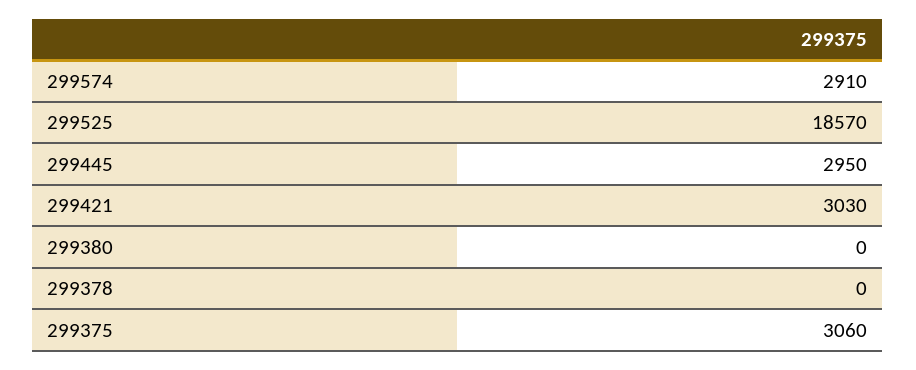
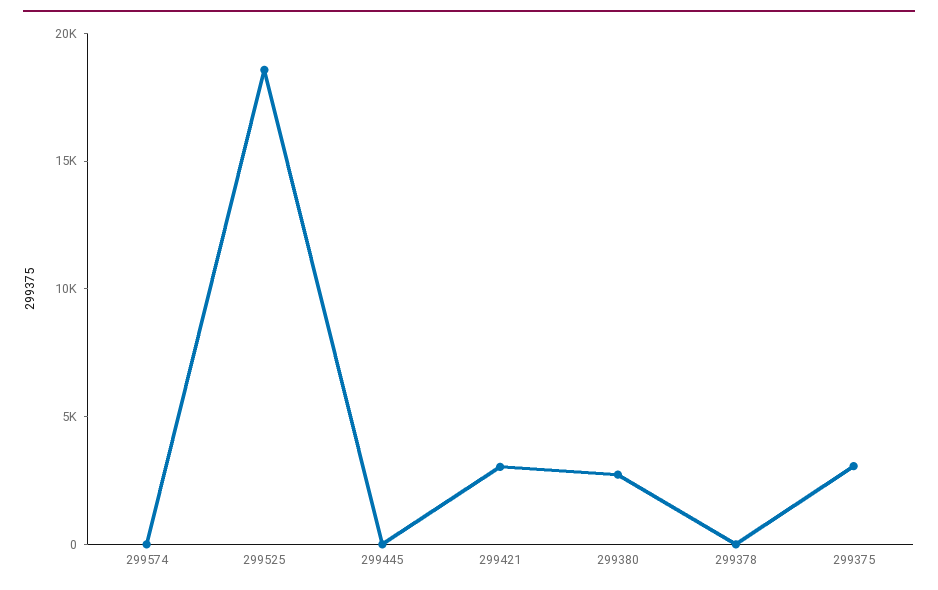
  {
-   "299574": 2910,
+   "299574": 0,
    "299525": 18570,
-   "299445": 2950,
+   "299445": 0,
    "299421": 3030,
-   "299380": 0,
+   "299380": 3000,
    "299378": 0,
    "299375": 3060
  }

